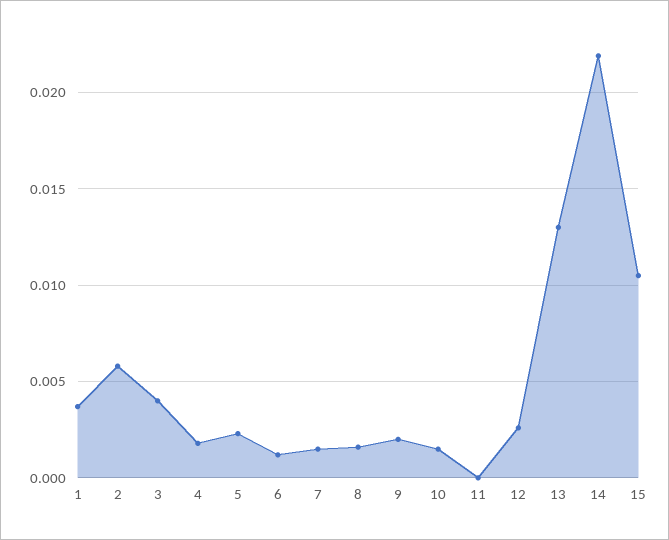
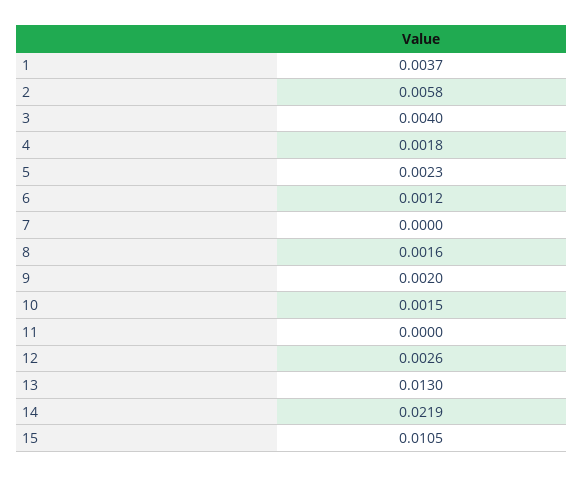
  {
    "1": 0.0037,
    "2": 0.0058,
    "3": 0.004,
    "4": 0.0018,
    "5": 0.0023,
    "6": 0.0012,
-   "7": 0.0015,
+   "7": 0,
    "8": 0.0016,
    "9": 0.002,
    "10": 0.0015,
    "11": 0,
    "12": 0.0026,
    "13": 0.013,
    "14": 0.0219,
    "15": 0.0105
  }

